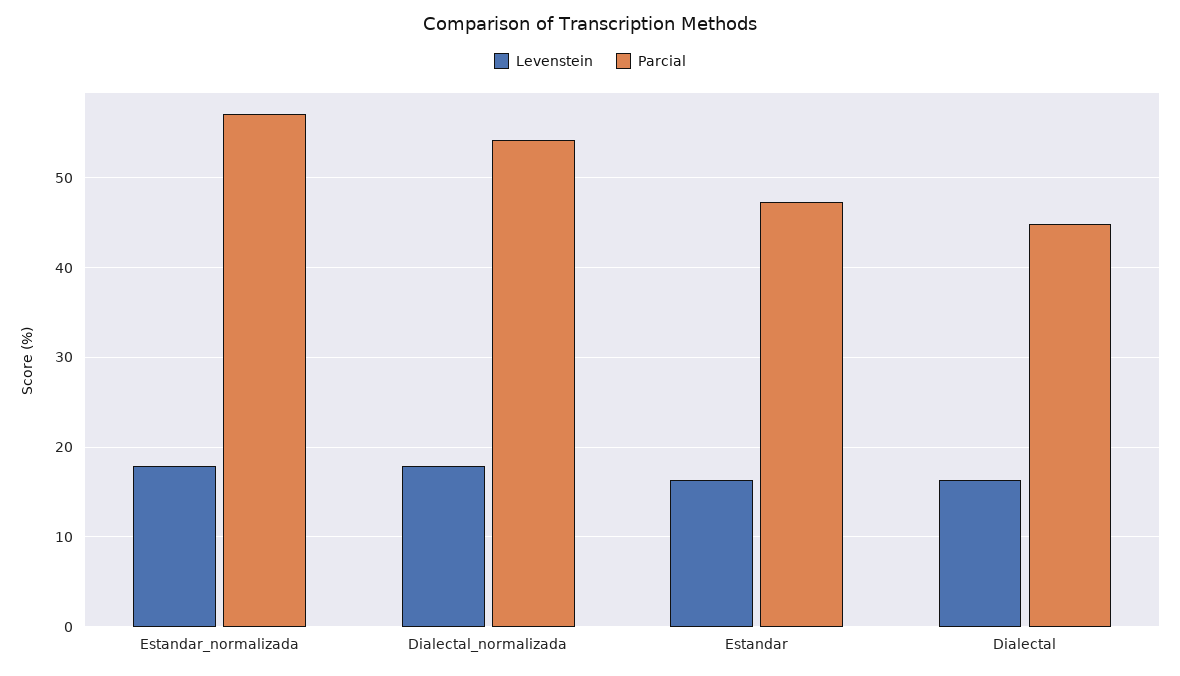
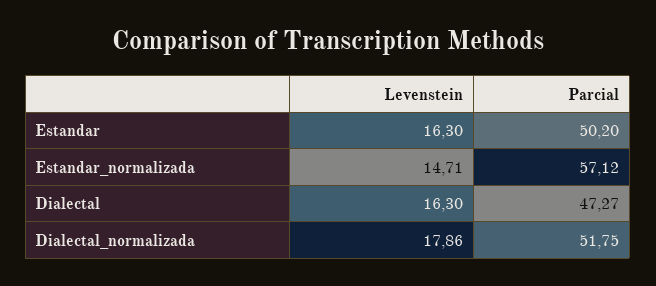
  {
    "Levenstein": {
-     "Estandar_normalizada": 18,
+     "Estandar_normalizada": 14.71,
      "Dialectal_normalizada": 17.86,
      "Estandar": 16.3,
      "Dialectal": 16.3
    },
    "Parcial": {
      "Estandar_normalizada": 57.12,
-     "Dialectal_normalizada": 54,
+     "Dialectal_normalizada": 51.75,
-     "Estandar": 47,
+     "Estandar": 50.2,
-     "Dialectal": 45
+     "Dialectal": 47.27
    }
  }

